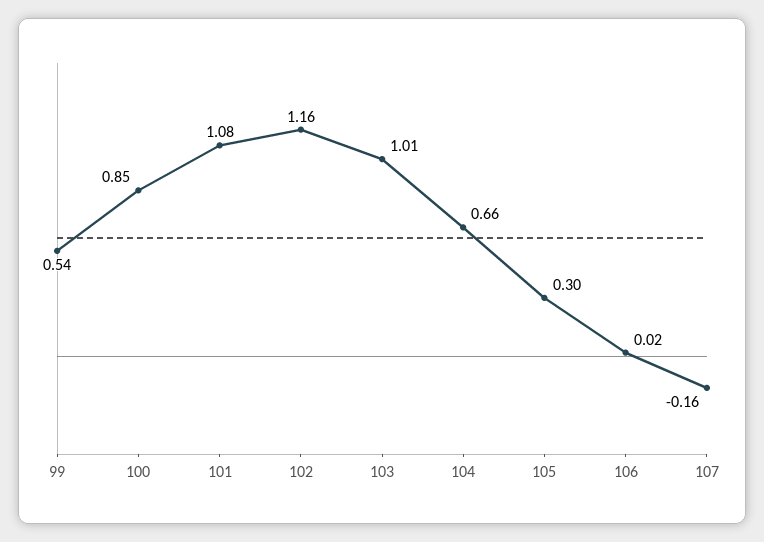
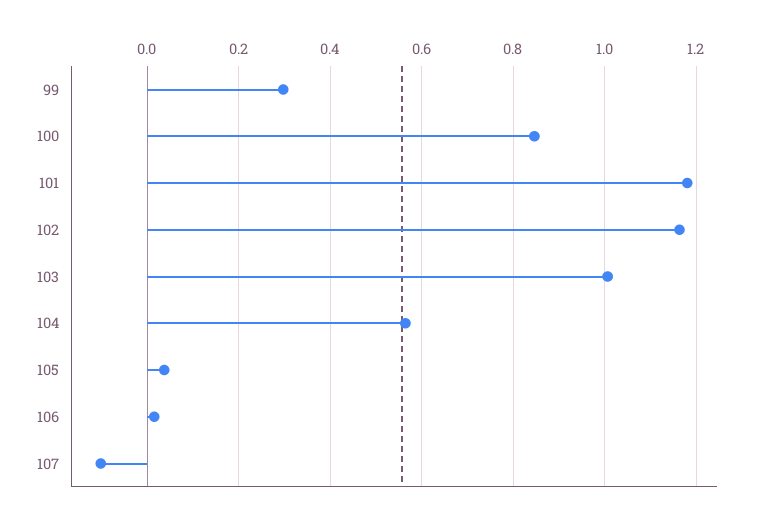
  {
-   "99": 0.54,
+   "99": 0.3,
    "100": 0.85,
-   "101": 1.08,
+   "101": 1.18,
    "102": 1.16,
    "103": 1.01,
-   "104": 0.66,
+   "104": 0.56,
-   "105": 0.3,
+   "105": 0.04,
    "106": 0.02,
-   "107": -0.16
+   "107": -0.1
  }

